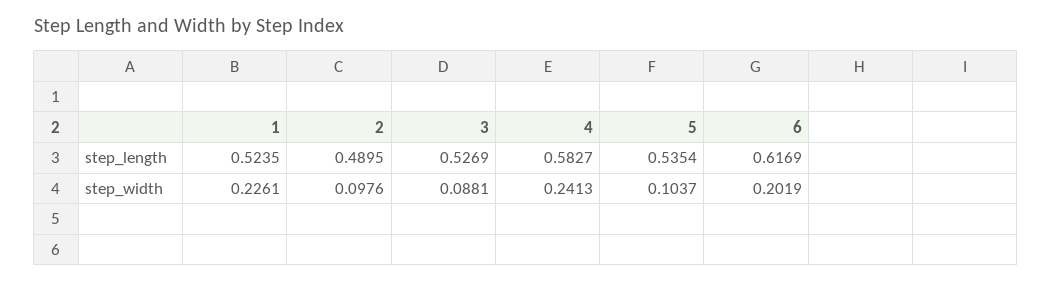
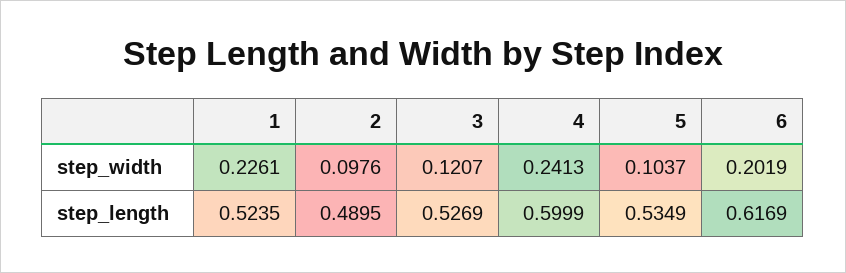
  {
    "1": {
      "step_length": 0.5235,
      "step_width": 0.2261
    },
    "2": {
      "step_length": 0.4895,
      "step_width": 0.0976
    },
    "3": {
      "step_length": 0.5269,
-     "step_width": 0.0881
+     "step_width": 0.1207
    },
    "4": {
-     "step_length": 0.5827,
+     "step_length": 0.5999,
      "step_width": 0.2413
    },
    "5": {
-     "step_length": 0.5354,
+     "step_length": 0.5349,
      "step_width": 0.1037
    },
    "6": {
      "step_length": 0.6169,
      "step_width": 0.2019
    }
  }

